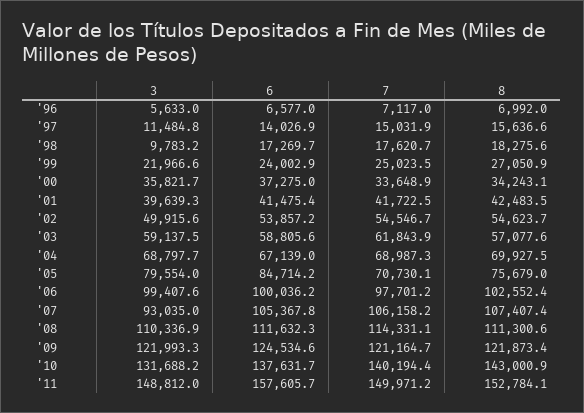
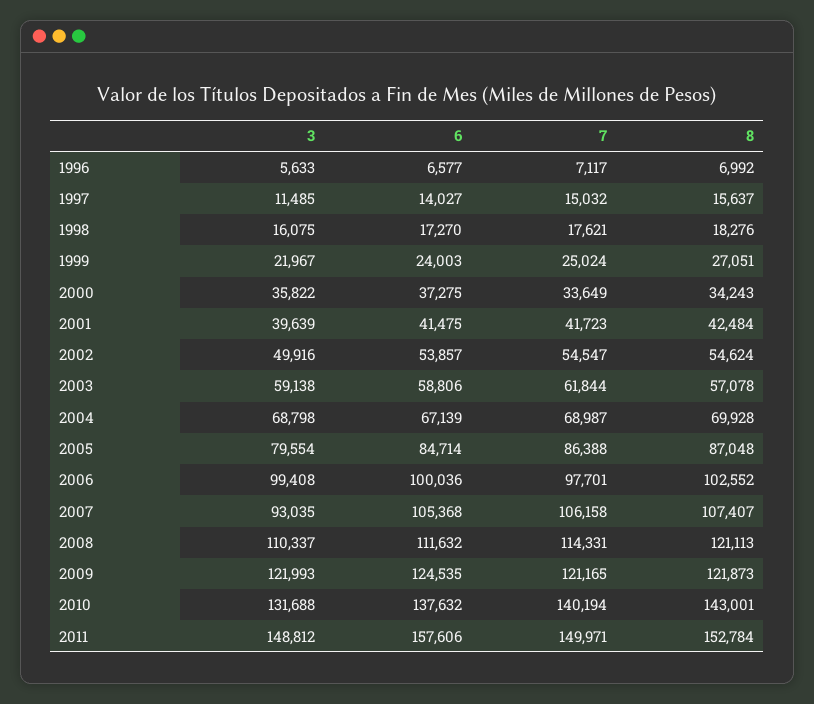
  {
    "3": {
      "'96": 5633,
      "'97": 11484.8,
-     "'98": 9783.2,
+     "'98": 16075,
      "'99": 21966.6,
      "'00": 35821.7,
      "'01": 39639.3,
      "'02": 49915.6,
      "'03": 59137.5,
      "'04": 68797.7,
      "'05": 79554,
      "'06": 99407.6,
      "'07": 93035,
      "'08": 110336.9,
      "'09": 121993.3,
      "'10": 131688.2,
      "'11": 148812
    },
    "6": {
      "'96": 6577,
      "'97": 14026.9,
      "'98": 17269.7,
      "'99": 24002.9,
      "'00": 37275,
      "'01": 41475.4,
      "'02": 53857.2,
      "'03": 58805.6,
      "'04": 67139,
      "'05": 84714.2,
      "'06": 100036.2,
      "'07": 105367.8,
      "'08": 111632.3,
      "'09": 124534.6,
      "'10": 137631.7,
      "'11": 157605.7
    },
    "7": {
      "'96": 7117,
      "'97": 15031.9,
      "'98": 17620.7,
      "'99": 25023.5,
      "'00": 33648.9,
      "'01": 41722.5,
      "'02": 54546.7,
      "'03": 61843.9,
      "'04": 68987.3,
-     "'05": 70730.1,
+     "'05": 86388,
      "'06": 97701.2,
      "'07": 106158.2,
      "'08": 114331.1,
      "'09": 121164.7,
      "'10": 140194.4,
      "'11": 149971.2
    },
    "8": {
      "'96": 6992,
      "'97": 15636.6,
      "'98": 18275.6,
      "'99": 27050.9,
      "'00": 34243.1,
      "'01": 42483.5,
      "'02": 54623.7,
      "'03": 57077.6,
      "'04": 69927.5,
-     "'05": 75679,
+     "'05": 87048,
      "'06": 102552.4,
      "'07": 107407.4,
-     "'08": 111300.6,
+     "'08": 121113,
      "'09": 121873.4,
      "'10": 143000.9,
      "'11": 152784.1
    }
  }

